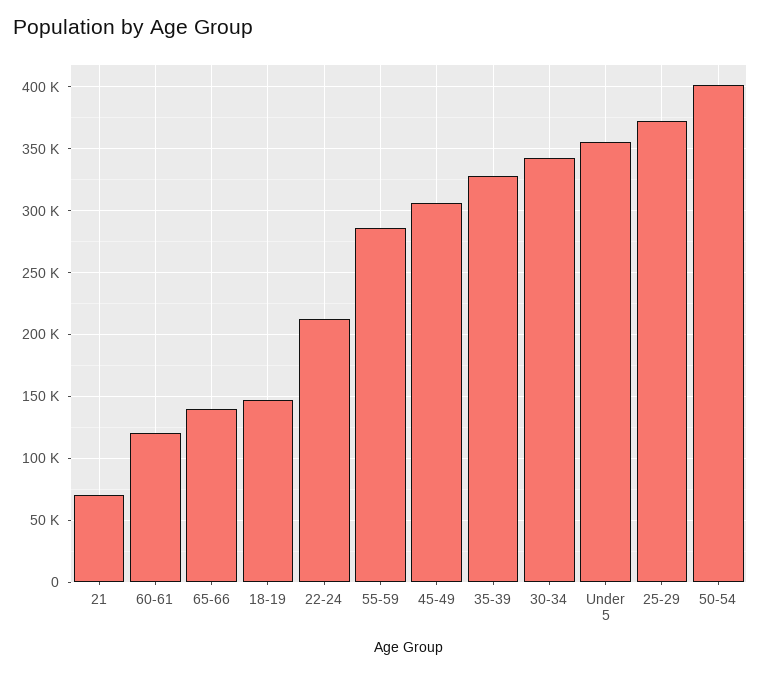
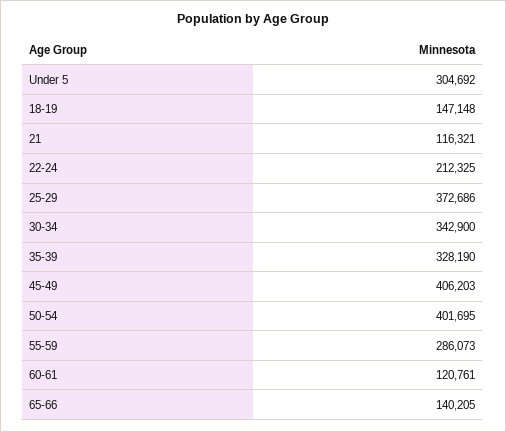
  {
-   "21": 70000,
+   "21": 116321,
    "60-61": 120761,
    "65-66": 140205,
    "18-19": 147148,
    "22-24": 212325,
    "55-59": 286073,
-   "45-49": 305000,
+   "45-49": 406203,
    "35-39": 328190,
    "30-34": 342900,
-   "Under 5": 355000,
+   "Under 5": 304692,
    "25-29": 372686,
    "50-54": 401695
  }

